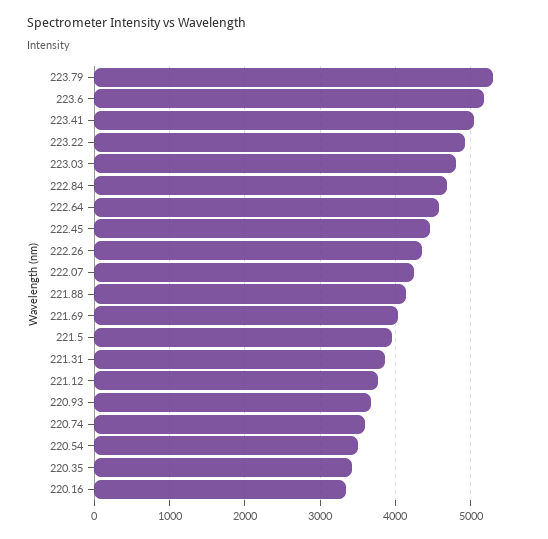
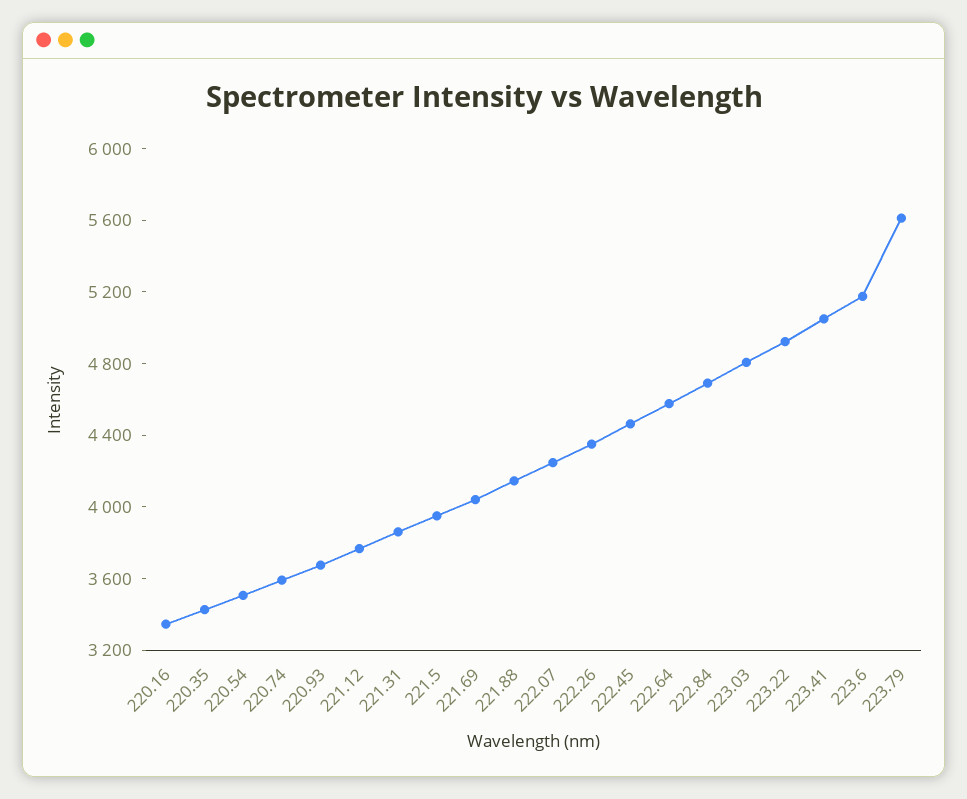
  {
-   "223.79": 5300,
+   "223.79": 5600,
    "223.6": 5200,
    "223.41": 5000,
    "223.22": 4900,
    "223.03": 4800,
    "222.84": 4700,
    "222.64": 4600,
    "222.45": 4500,
    "222.26": 4400,
    "222.07": 4200,
    "221.88": 4100,
    "221.69": 4000,
    "221.5": 4000,
    "221.31": 3900,
    "221.12": 3800,
    "220.93": 3700,
    "220.74": 3600,
    "220.54": 3500,
    "220.35": 3400,
    "220.16": 3300
  }

